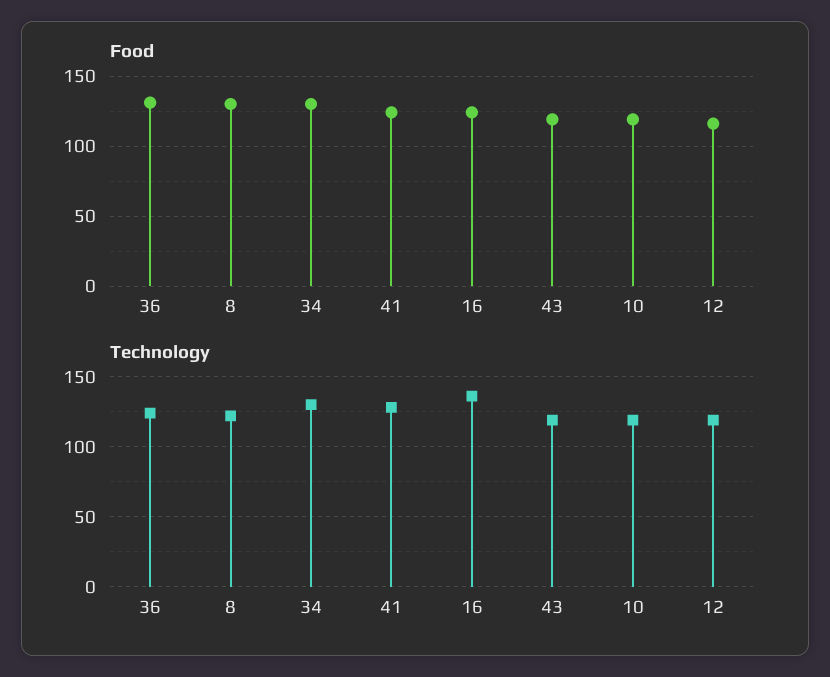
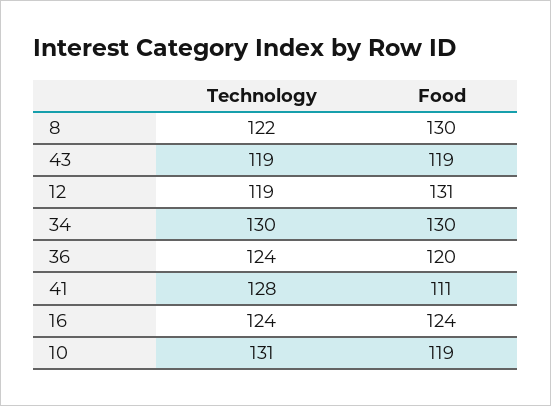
  {
    "Food": {
-     "36": 130,
+     "36": 120,
      "8": 130,
      "34": 130,
-     "41": 125,
+     "41": 111,
      "16": 124,
      "43": 119,
      "10": 119,
-     "12": 115
+     "12": 131
    },
    "Technology": {
      "36": 124,
      "8": 122,
      "34": 130,
      "41": 128,
-     "16": 135,
+     "16": 124,
      "43": 119,
-     "10": 120,
+     "10": 131,
      "12": 119
    }
  }

